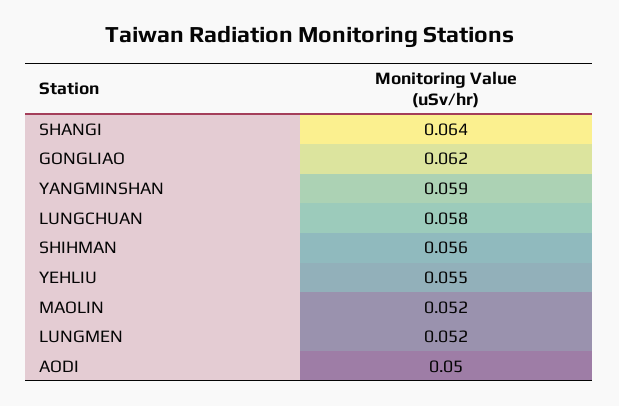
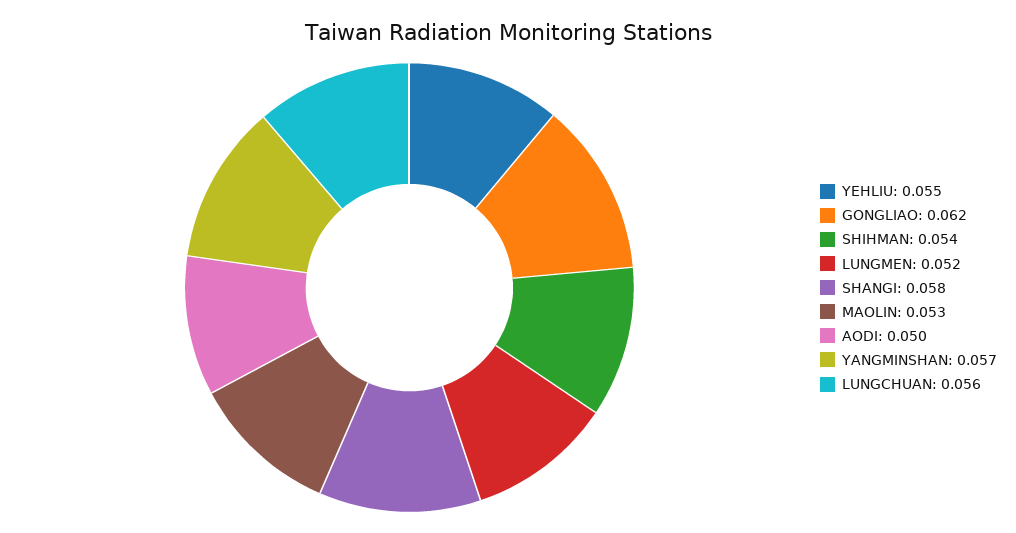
  {
-   "SHANGI": 0.064,
+   "SHANGI": 0.058,
    "GONGLIAO": 0.062,
-   "YANGMINSHAN": 0.059,
+   "YANGMINSHAN": 0.057,
-   "LUNGCHUAN": 0.058,
+   "LUNGCHUAN": 0.056,
-   "SHIHMAN": 0.056,
+   "SHIHMAN": 0.054,
    "YEHLIU": 0.055,
-   "MAOLIN": 0.052,
+   "MAOLIN": 0.053,
    "LUNGMEN": 0.052,
    "AODI": 0.05
  }

